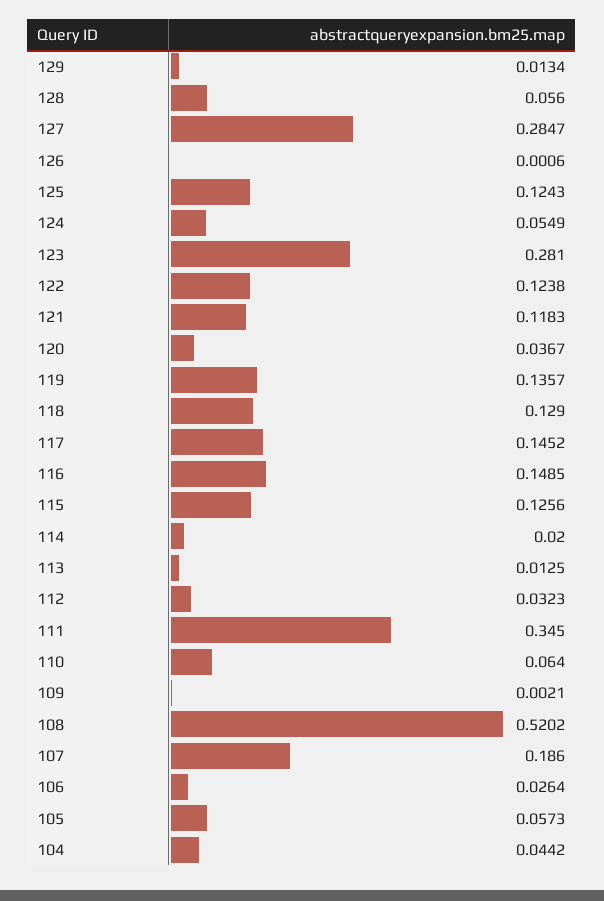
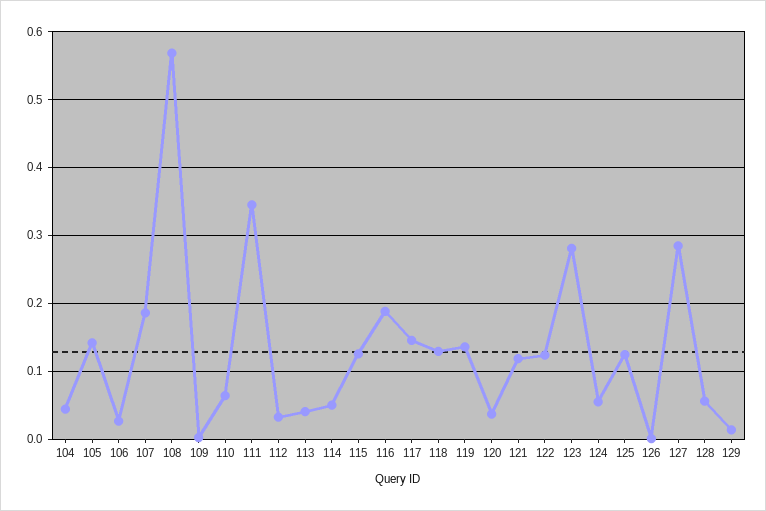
  {
    "129": 0.0134,
    "128": 0.056,
    "127": 0.2847,
    "126": 0.0006,
    "125": 0.1243,
    "124": 0.0549,
    "123": 0.281,
    "122": 0.1238,
    "121": 0.1183,
    "120": 0.0367,
    "119": 0.1357,
    "118": 0.129,
    "117": 0.1452,
-   "116": 0.1485,
+   "116": 0.19,
    "115": 0.1256,
-   "114": 0.02,
+   "114": 0.05,
-   "113": 0.0125,
+   "113": 0.04,
    "112": 0.0323,
    "111": 0.345,
    "110": 0.064,
    "109": 0.0021,
-   "108": 0.5202,
+   "108": 0.57,
    "107": 0.186,
    "106": 0.0264,
-   "105": 0.0573,
+   "105": 0.14,
    "104": 0.0442
  }

